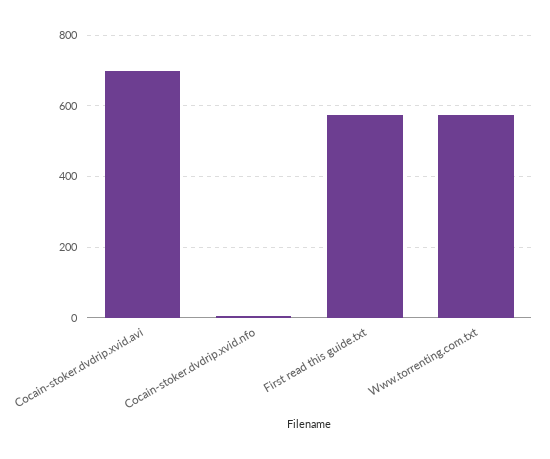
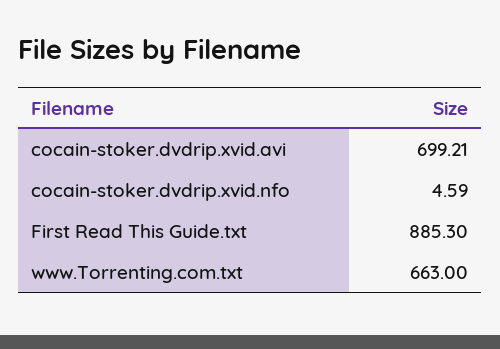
  {
    "Cocain-stoker.dvdrip.xvid.avi": 699.21,
    "Cocain-stoker.dvdrip.xvid.nfo": 4.59,
-   "First read this guide.txt": 580,
+   "First read this guide.txt": 885.3,
-   "Www.torrenting.com.txt": 580
+   "Www.torrenting.com.txt": 663
  }

